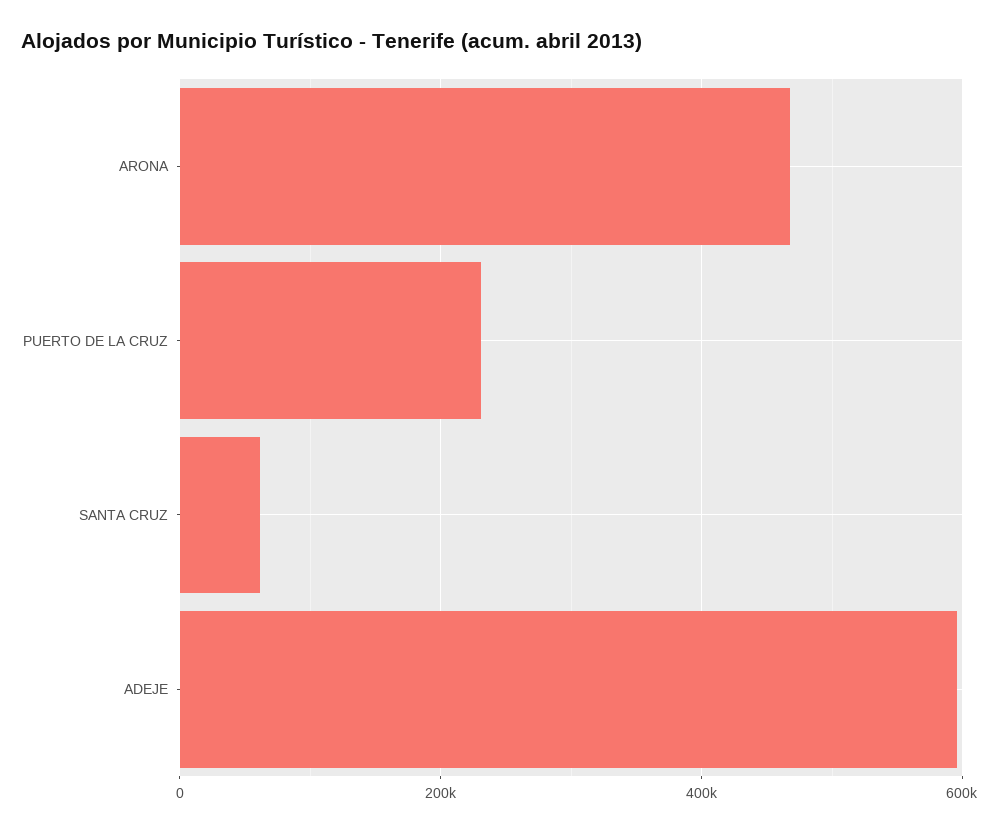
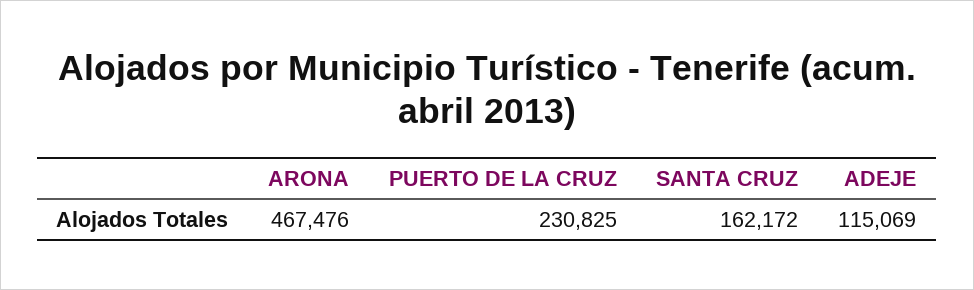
  {
    "ARONA": 467476,
    "PUERTO DE LA CRUZ": 230825,
-   "SANTA CRUZ": 60000,
+   "SANTA CRUZ": 162172,
-   "ADEJE": 600000
+   "ADEJE": 115069
  }

